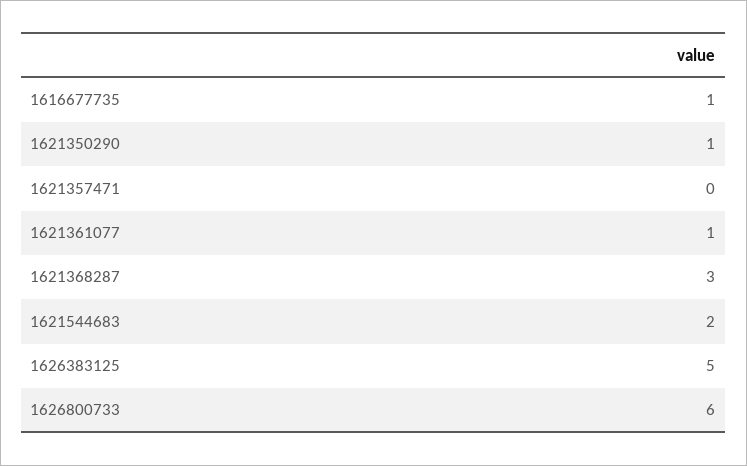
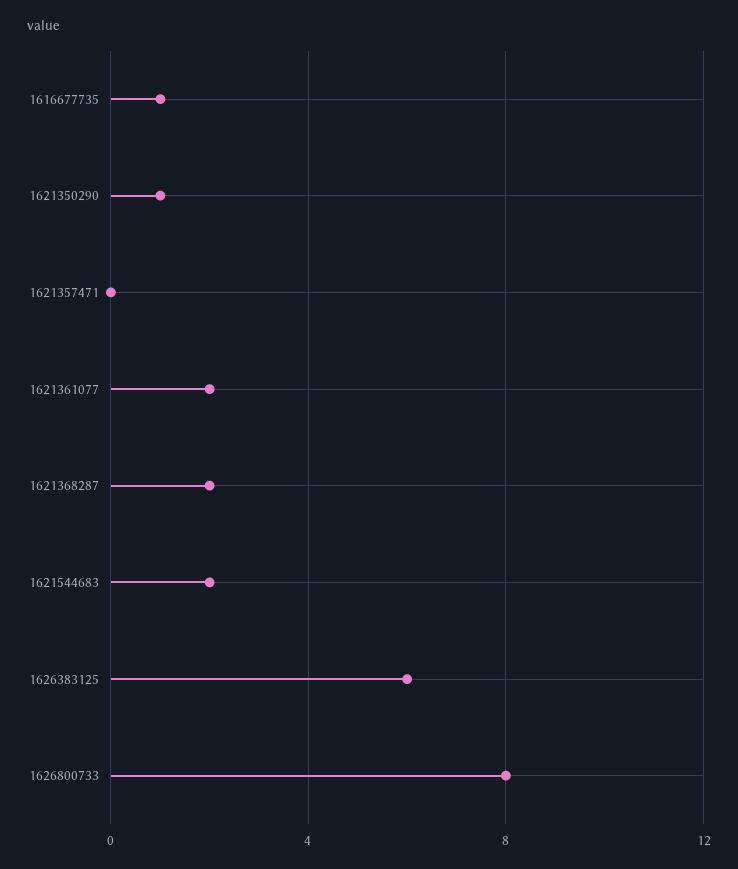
  {
    "1616677735": 1,
    "1621350290": 1,
    "1621357471": 0,
-   "1621361077": 1,
+   "1621361077": 2,
-   "1621368287": 3,
+   "1621368287": 2,
    "1621544683": 2,
-   "1626383125": 5,
+   "1626383125": 6,
-   "1626800733": 6
+   "1626800733": 8
  }

